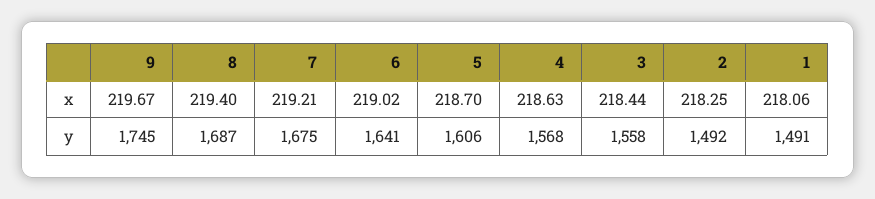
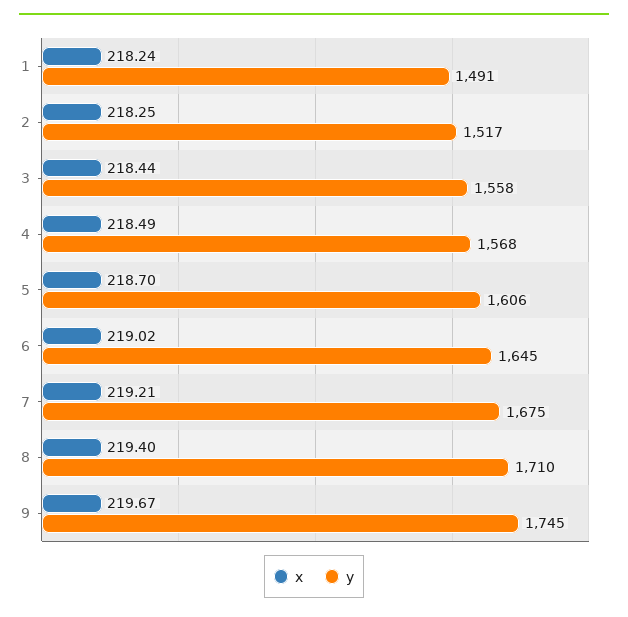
  {
    "x": {
      "9": 219.67,
      "8": 219.4,
      "7": 219.21,
      "6": 219.02,
      "5": 218.7,
-     "4": 218.63,
+     "4": 218.49,
      "3": 218.44,
      "2": 218.25,
-     "1": 218.06
+     "1": 218.24
    },
    "y": {
      "9": 1745,
-     "8": 1687,
+     "8": 1710,
      "7": 1675,
-     "6": 1641,
+     "6": 1645,
      "5": 1606,
      "4": 1568,
      "3": 1558,
-     "2": 1492,
+     "2": 1517,
      "1": 1491
    }
  }

